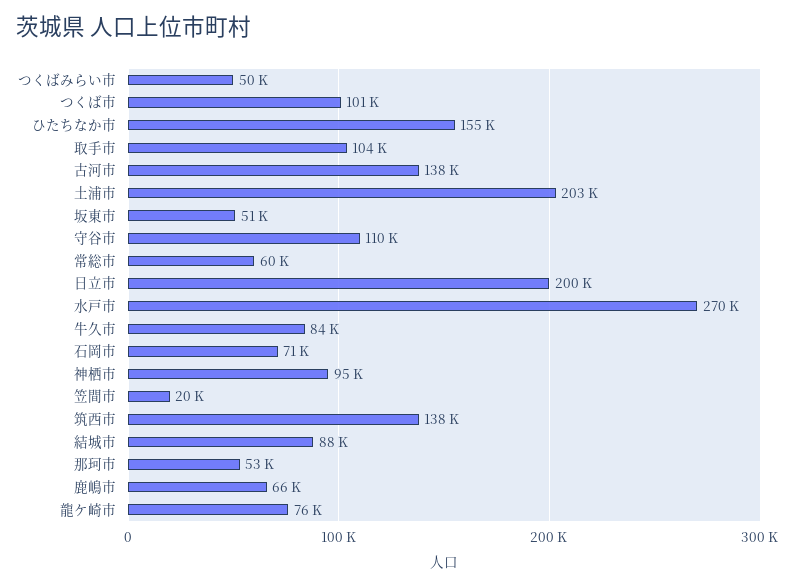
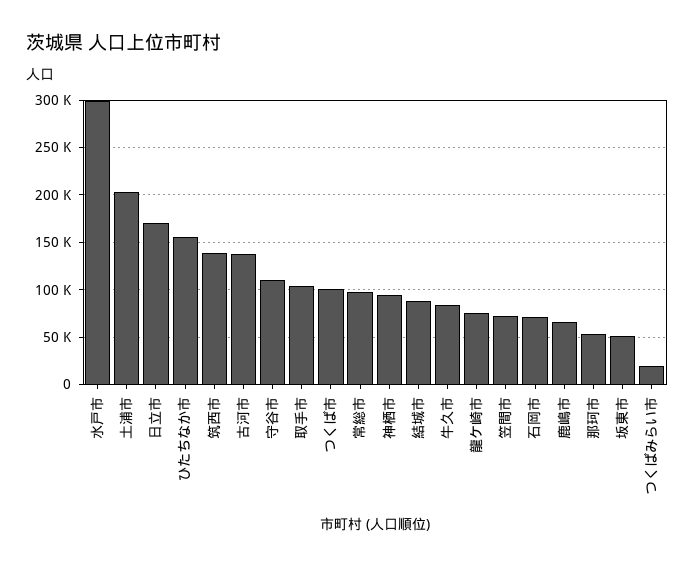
  {
-   "つくばみらい市": 50000,
+   "つくばみらい市": 20000,
    "つくば市": 101000,
    "ひたちなか市": 155000,
    "取手市": 104000,
    "古河市": 138000,
    "土浦市": 203000,
    "坂東市": 51000,
    "守谷市": 110000,
-   "常総市": 60000,
+   "常総市": 100000,
-   "日立市": 200000,
+   "日立市": 170000,
-   "水戸市": 270000,
+   "水戸市": 300000,
    "牛久市": 84000,
    "石岡市": 71000,
    "神栖市": 95000,
-   "笠間市": 20000,
+   "笠間市": 70000,
    "筑西市": 138000,
    "結城市": 88000,
    "那珂市": 53000,
    "鹿嶋市": 66000,
    "龍ケ崎市": 76000
  }

